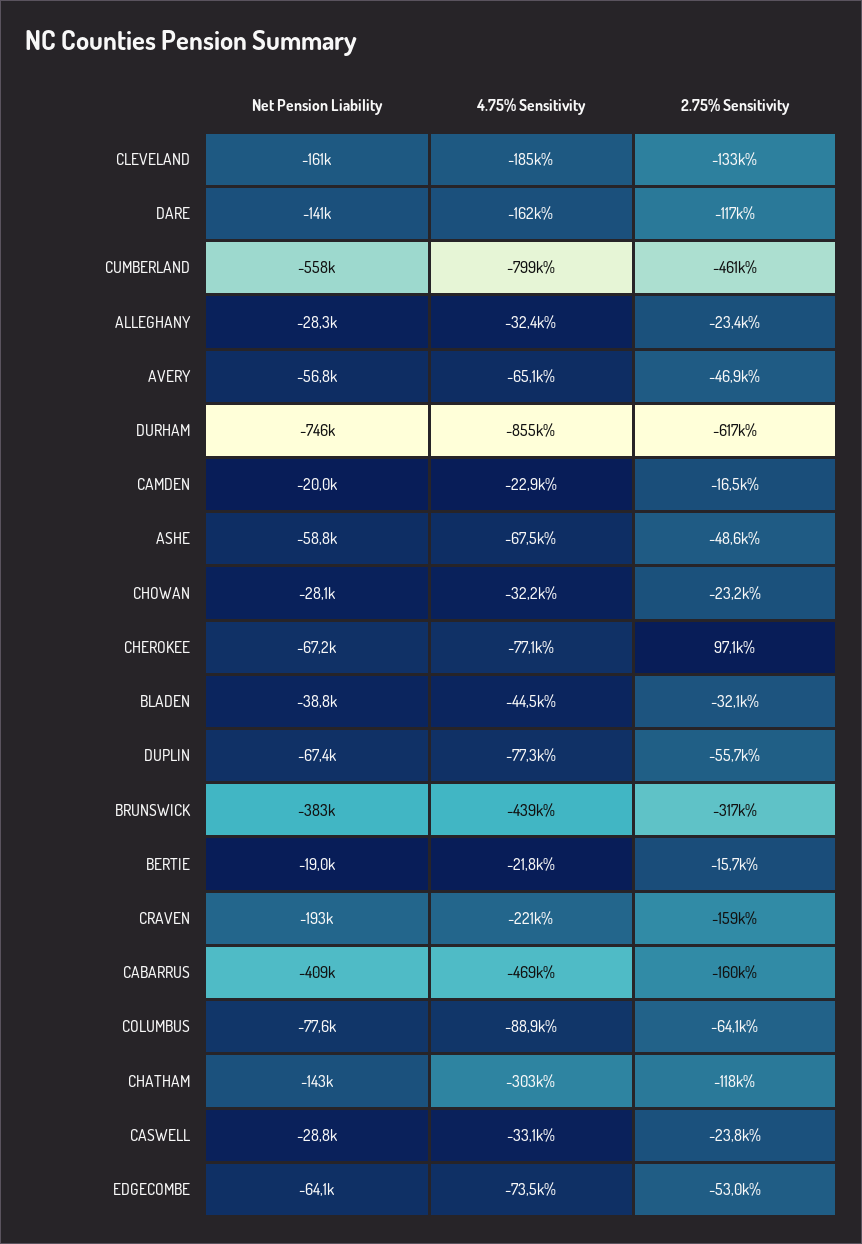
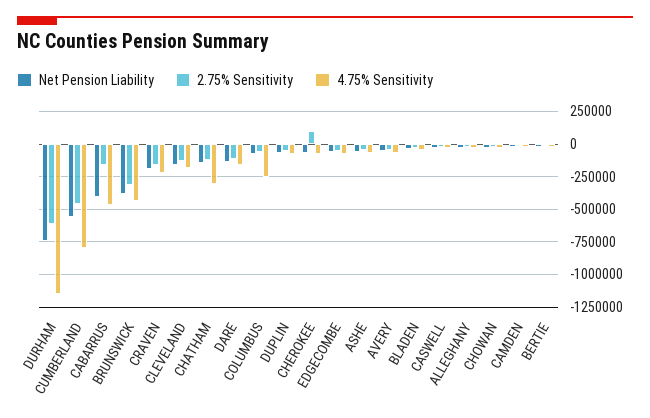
  {
    "Net Pension Liability": {
      "CLEVELAND": -161000,
      "DARE": -141000,
      "CUMBERLAND": -558000,
      "ALLEGHANY": -28300,
      "AVERY": -56800,
      "DURHAM": -746000,
      "CAMDEN": -20000,
      "ASHE": -58800,
      "CHOWAN": -28100,
      "CHEROKEE": -67200,
      "BLADEN": -38800,
      "DUPLIN": -67400,
      "BRUNSWICK": -383000,
      "BERTIE": -19000,
      "CRAVEN": -193000,
      "CABARRUS": -409000,
      "COLUMBUS": -77600,
      "CHATHAM": -143000,
      "CASWELL": -28800,
      "EDGECOMBE": -64100
    },
    "4.75% Sensitivity": {
      "CLEVELAND": -185000,
      "DARE": -162000,
      "CUMBERLAND": -799000,
      "ALLEGHANY": -32400,
      "AVERY": -65100,
-     "DURHAM": -855000,
+     "DURHAM": -1150000,
      "CAMDEN": -22900,
      "ASHE": -67500,
      "CHOWAN": -32200,
      "CHEROKEE": -77100,
      "BLADEN": -44500,
      "DUPLIN": -77300,
      "BRUNSWICK": -439000,
      "BERTIE": -21800,
      "CRAVEN": -221000,
      "CABARRUS": -469000,
-     "COLUMBUS": -88900,
+     "COLUMBUS": -250000,
      "CHATHAM": -303000,
      "CASWELL": -33100,
      "EDGECOMBE": -73500
    },
    "2.75% Sensitivity": {
      "CLEVELAND": -133000,
      "DARE": -117000,
      "CUMBERLAND": -461000,
      "ALLEGHANY": -23400,
      "AVERY": -46900,
      "DURHAM": -617000,
      "CAMDEN": -16500,
      "ASHE": -48600,
      "CHOWAN": -23200,
      "CHEROKEE": 97100,
      "BLADEN": -32100,
      "DUPLIN": -55700,
      "BRUNSWICK": -317000,
      "BERTIE": -15700,
      "CRAVEN": -159000,
      "CABARRUS": -160000,
      "COLUMBUS": -64100,
      "CHATHAM": -118000,
      "CASWELL": -23800,
      "EDGECOMBE": -53000
    }
  }

